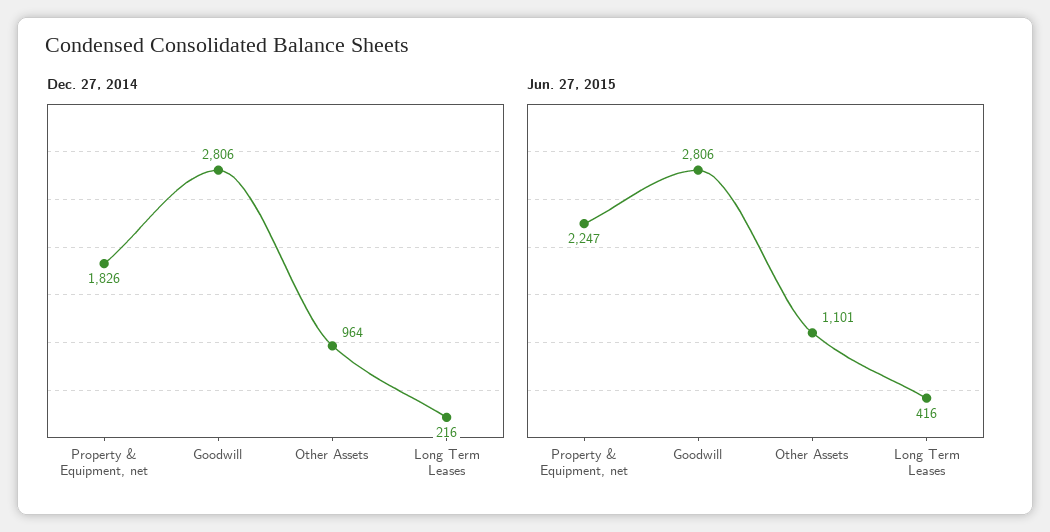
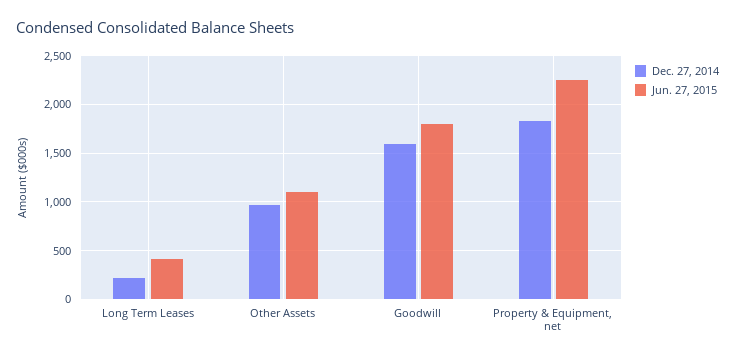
  {
    "Dec. 27, 2014": {
      "Property & Equipment, net": 1826,
-     "Goodwill": 2806,
+     "Goodwill": 1600,
      "Other Assets": 964,
      "Long Term Leases": 216
    },
    "Jun. 27, 2015": {
      "Property & Equipment, net": 2247,
-     "Goodwill": 2806,
+     "Goodwill": 1800,
      "Other Assets": 1101,
      "Long Term Leases": 416
    }
  }

